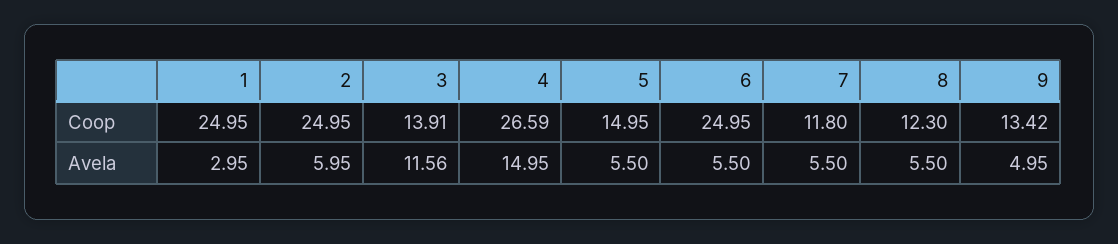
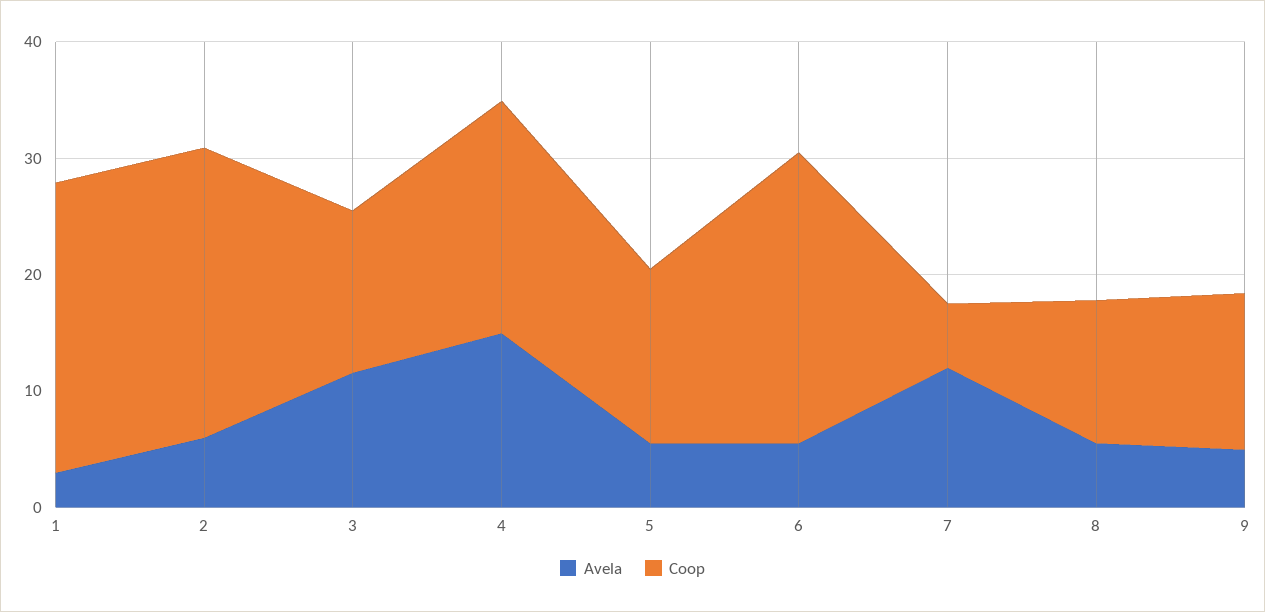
  {
    "Coop": {
      "1": 24.95,
      "2": 24.95,
      "3": 13.91,
-     "4": 26.59,
+     "4": 20,
      "5": 14.95,
      "6": 24.95,
-     "7": 11.8,
+     "7": 6,
      "8": 12.3,
      "9": 13.42
    },
    "Avela": {
      "1": 2.95,
      "2": 5.95,
      "3": 11.56,
      "4": 14.95,
      "5": 5.5,
      "6": 5.5,
-     "7": 5.5,
+     "7": 12,
      "8": 5.5,
      "9": 4.95
    }
  }

